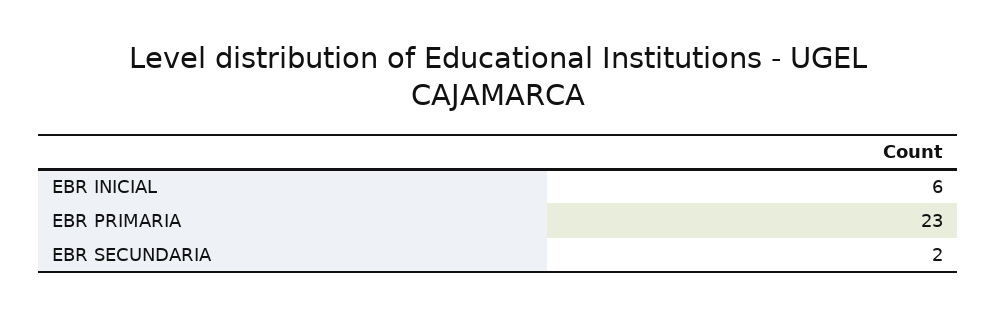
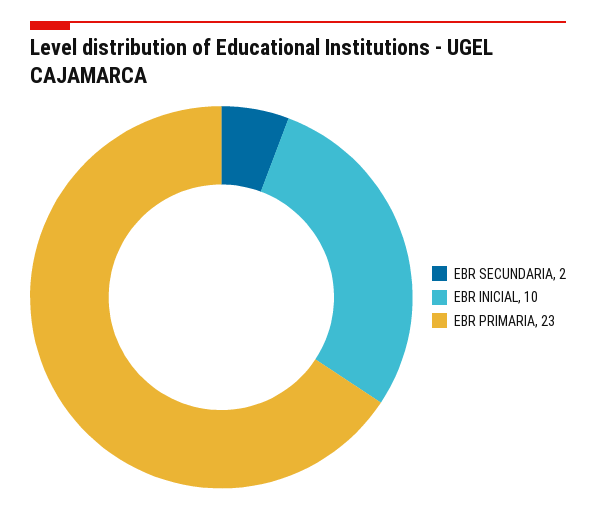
  {
-   "EBR INICIAL": 6,
+   "EBR INICIAL": 10,
    "EBR PRIMARIA": 23,
    "EBR SECUNDARIA": 2
  }

